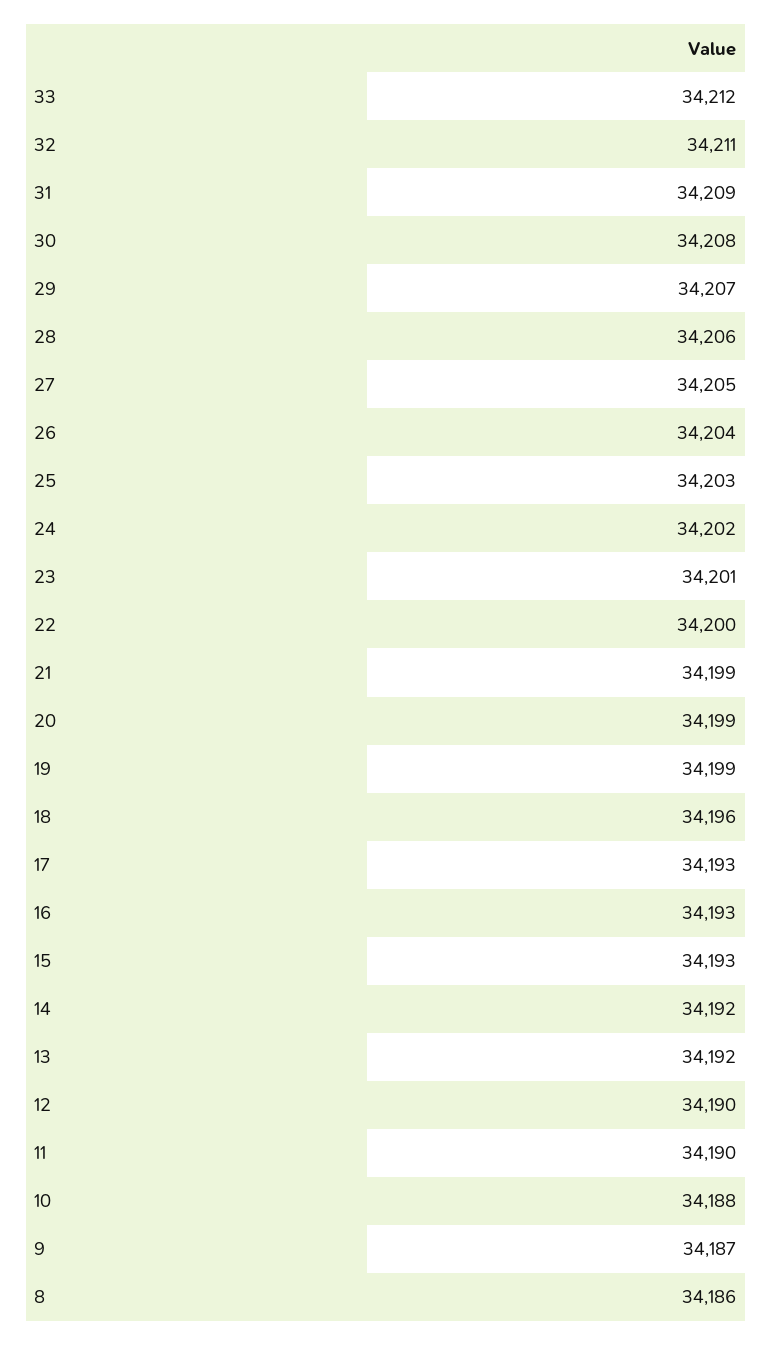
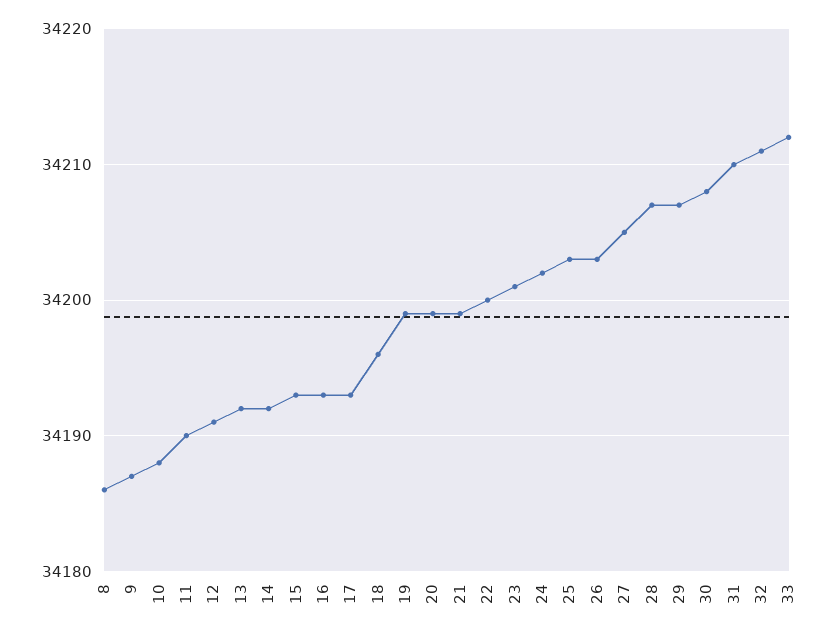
  {
    "33": 34212,
    "32": 34211,
-   "31": 34209,
+   "31": 34210,
    "30": 34208,
    "29": 34207,
-   "28": 34206,
+   "28": 34207,
    "27": 34205,
-   "26": 34204,
+   "26": 34203,
    "25": 34203,
    "24": 34202,
    "23": 34201,
    "22": 34200,
    "21": 34199,
    "20": 34199,
    "19": 34199,
    "18": 34196,
    "17": 34193,
    "16": 34193,
    "15": 34193,
    "14": 34192,
    "13": 34192,
-   "12": 34190,
+   "12": 34191,
    "11": 34190,
    "10": 34188,
    "9": 34187,
    "8": 34186
  }

